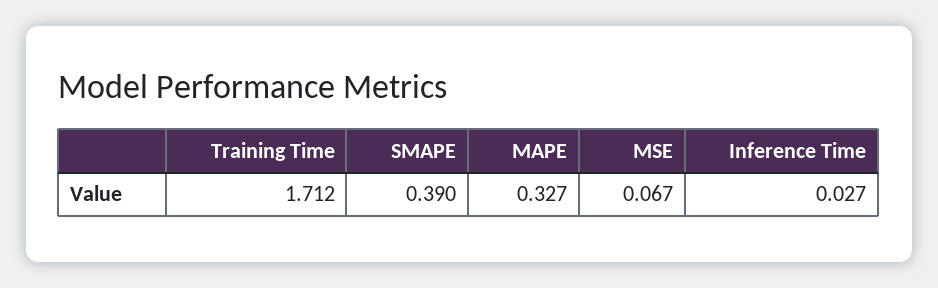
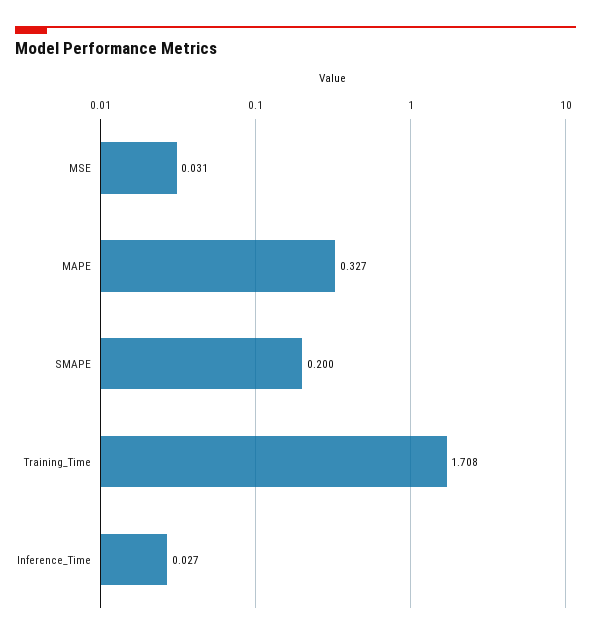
  {
-   "Training Time": 1.712,
+   "Training Time": 1.708,
-   "SMAPE": 0.39,
+   "SMAPE": 0.2,
    "MAPE": 0.327,
-   "MSE": 0.067,
+   "MSE": 0.031,
    "Inference Time": 0.027
  }

